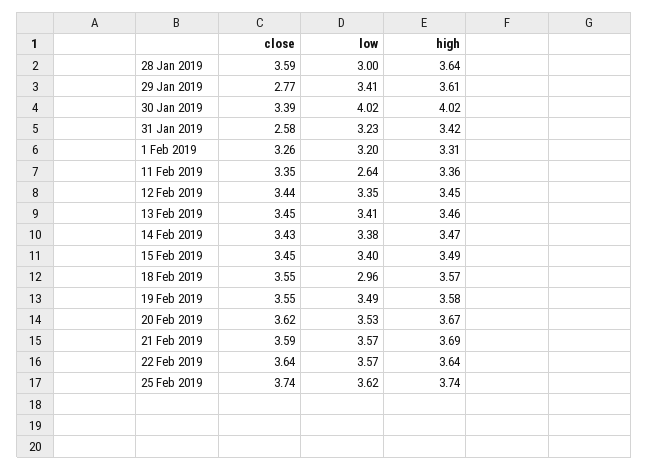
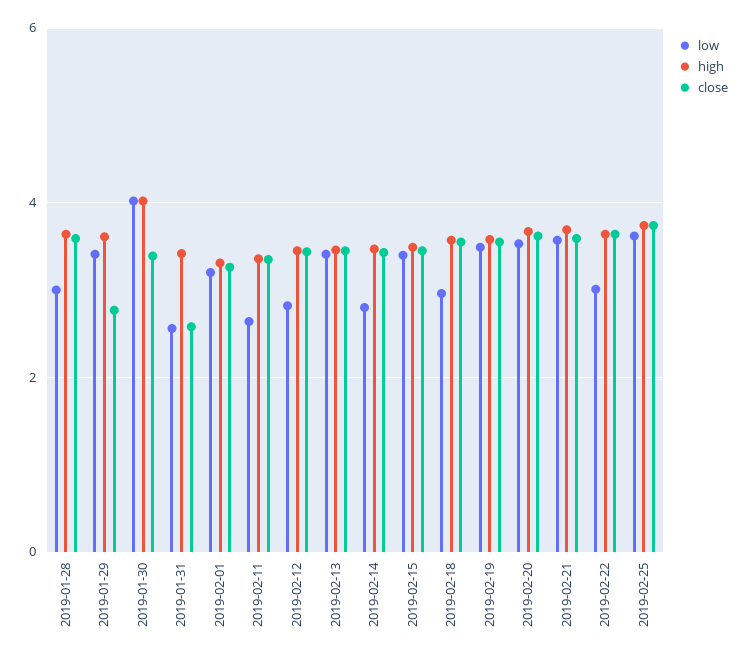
  {
    "close": {
      "28 Jan 2019": 3.59,
      "29 Jan 2019": 2.77,
      "30 Jan 2019": 3.39,
      "31 Jan 2019": 2.58,
      "1 Feb 2019": 3.26,
      "11 Feb 2019": 3.35,
      "12 Feb 2019": 3.44,
      "13 Feb 2019": 3.45,
      "14 Feb 2019": 3.43,
      "15 Feb 2019": 3.45,
      "18 Feb 2019": 3.55,
      "19 Feb 2019": 3.55,
      "20 Feb 2019": 3.62,
      "21 Feb 2019": 3.59,
      "22 Feb 2019": 3.64,
      "25 Feb 2019": 3.74
    },
    "low": {
      "28 Jan 2019": 3,
      "29 Jan 2019": 3.41,
      "30 Jan 2019": 4.02,
-     "31 Jan 2019": 3.23,
+     "31 Jan 2019": 2.6,
      "1 Feb 2019": 3.2,
      "11 Feb 2019": 2.64,
-     "12 Feb 2019": 3.35,
+     "12 Feb 2019": 2.8,
      "13 Feb 2019": 3.41,
-     "14 Feb 2019": 3.38,
+     "14 Feb 2019": 2.8,
      "15 Feb 2019": 3.4,
      "18 Feb 2019": 2.96,
      "19 Feb 2019": 3.49,
      "20 Feb 2019": 3.53,
      "21 Feb 2019": 3.57,
-     "22 Feb 2019": 3.57,
+     "22 Feb 2019": 3,
      "25 Feb 2019": 3.62
    },
    "high": {
      "28 Jan 2019": 3.64,
      "29 Jan 2019": 3.61,
      "30 Jan 2019": 4.02,
      "31 Jan 2019": 3.42,
      "1 Feb 2019": 3.31,
      "11 Feb 2019": 3.36,
      "12 Feb 2019": 3.45,
      "13 Feb 2019": 3.46,
      "14 Feb 2019": 3.47,
      "15 Feb 2019": 3.49,
      "18 Feb 2019": 3.57,
      "19 Feb 2019": 3.58,
      "20 Feb 2019": 3.67,
      "21 Feb 2019": 3.69,
      "22 Feb 2019": 3.64,
      "25 Feb 2019": 3.74
    }
  }

